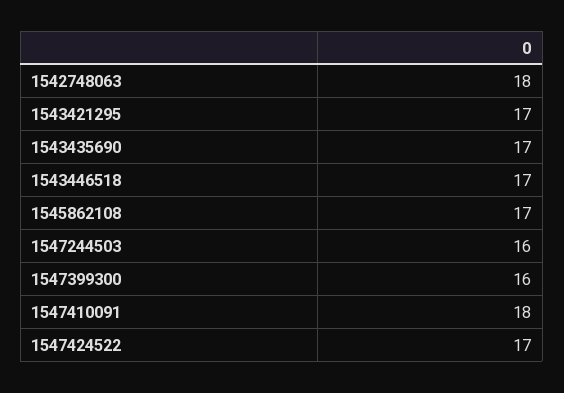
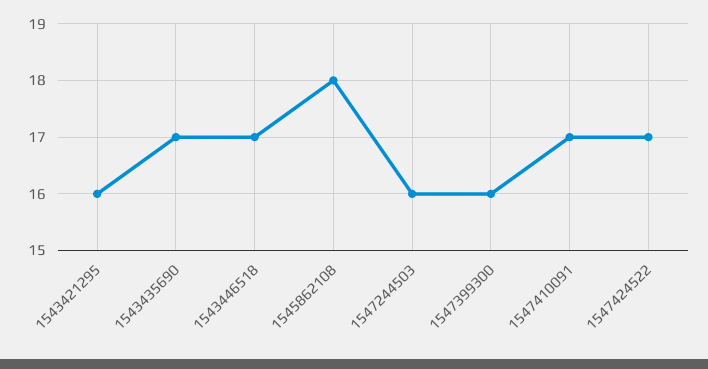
  {
-   "1542748063": 18,
-   "1543421295": 17,
+   "1543421295": 16,
    "1543435690": 17,
    "1543446518": 17,
-   "1545862108": 17,
+   "1545862108": 18,
    "1547244503": 16,
    "1547399300": 16,
-   "1547410091": 18,
+   "1547410091": 17,
    "1547424522": 17
  }

